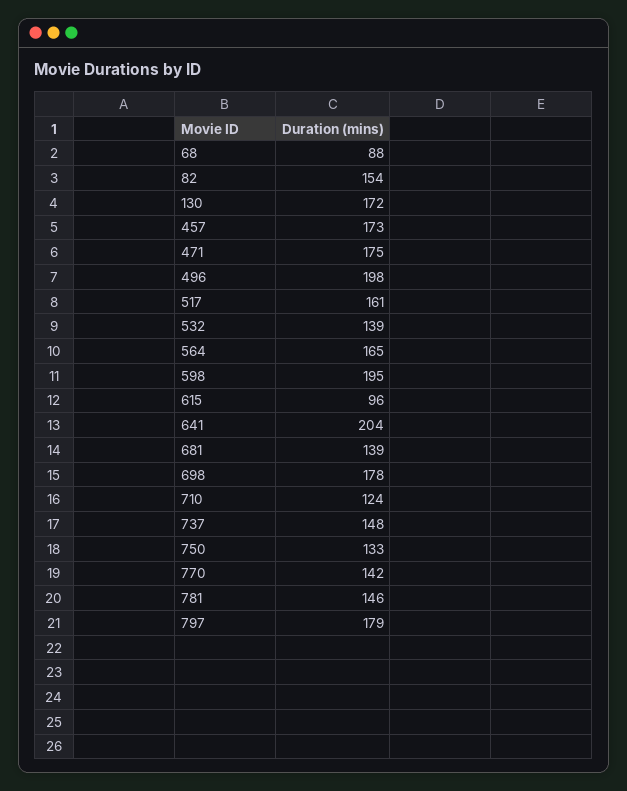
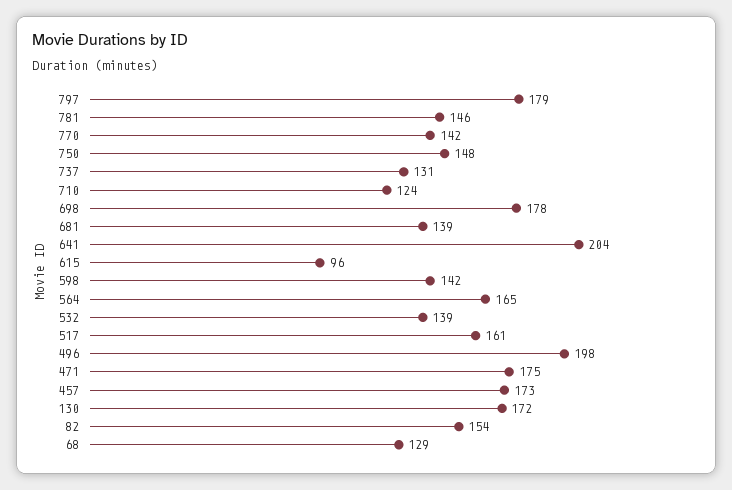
  {
-   "68": 88,
+   "68": 129,
    "82": 154,
    "130": 172,
    "457": 173,
    "471": 175,
    "496": 198,
    "517": 161,
    "532": 139,
    "564": 165,
-   "598": 195,
+   "598": 142,
    "615": 96,
    "641": 204,
    "681": 139,
    "698": 178,
    "710": 124,
-   "737": 148,
+   "737": 131,
-   "750": 133,
+   "750": 148,
    "770": 142,
    "781": 146,
    "797": 179
  }

